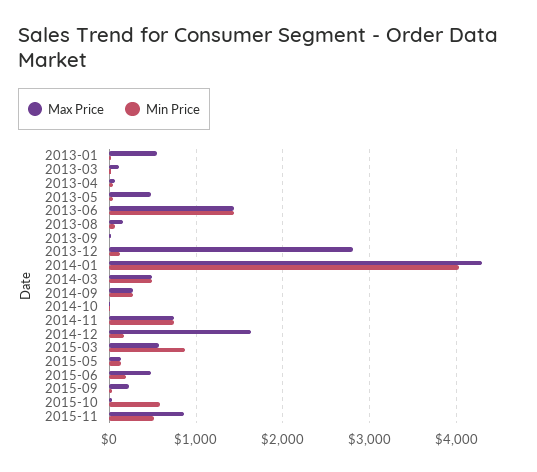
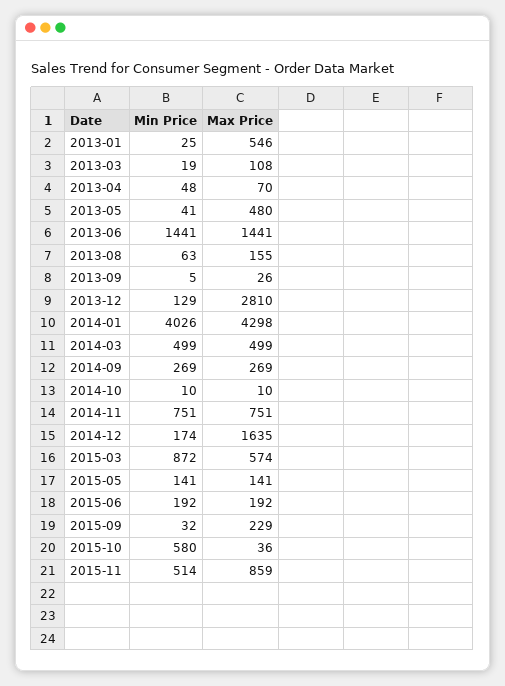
  {
    "Max Price": {
      "2013-01": 546,
      "2013-03": 108,
      "2013-04": 70,
      "2013-05": 480,
      "2013-06": 1441,
      "2013-08": 155,
      "2013-09": 26,
      "2013-12": 2810,
      "2014-01": 4298,
      "2014-03": 499,
      "2014-09": 269,
      "2014-10": 10,
      "2014-11": 751,
      "2014-12": 1635,
      "2015-03": 574,
      "2015-05": 141,
-     "2015-06": 500,
+     "2015-06": 192,
      "2015-09": 229,
      "2015-10": 36,
      "2015-11": 859
    },
    "Min Price": {
      "2013-01": 25,
      "2013-03": 19,
      "2013-04": 48,
      "2013-05": 41,
      "2013-06": 1441,
      "2013-08": 63,
      "2013-09": 5,
      "2013-12": 129,
      "2014-01": 4026,
      "2014-03": 499,
      "2014-09": 269,
      "2014-10": 10,
      "2014-11": 751,
      "2014-12": 174,
      "2015-03": 872,
      "2015-05": 141,
      "2015-06": 192,
      "2015-09": 32,
      "2015-10": 580,
      "2015-11": 514
    }
  }

